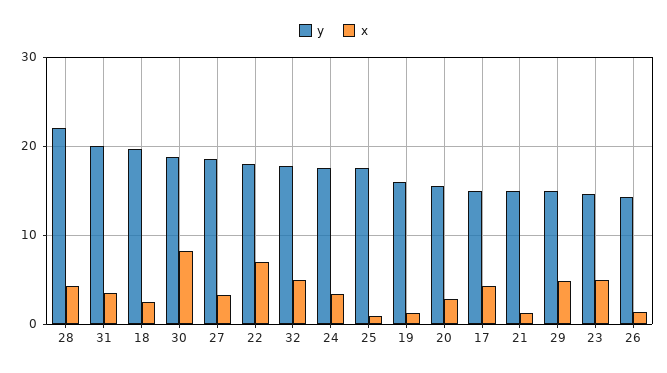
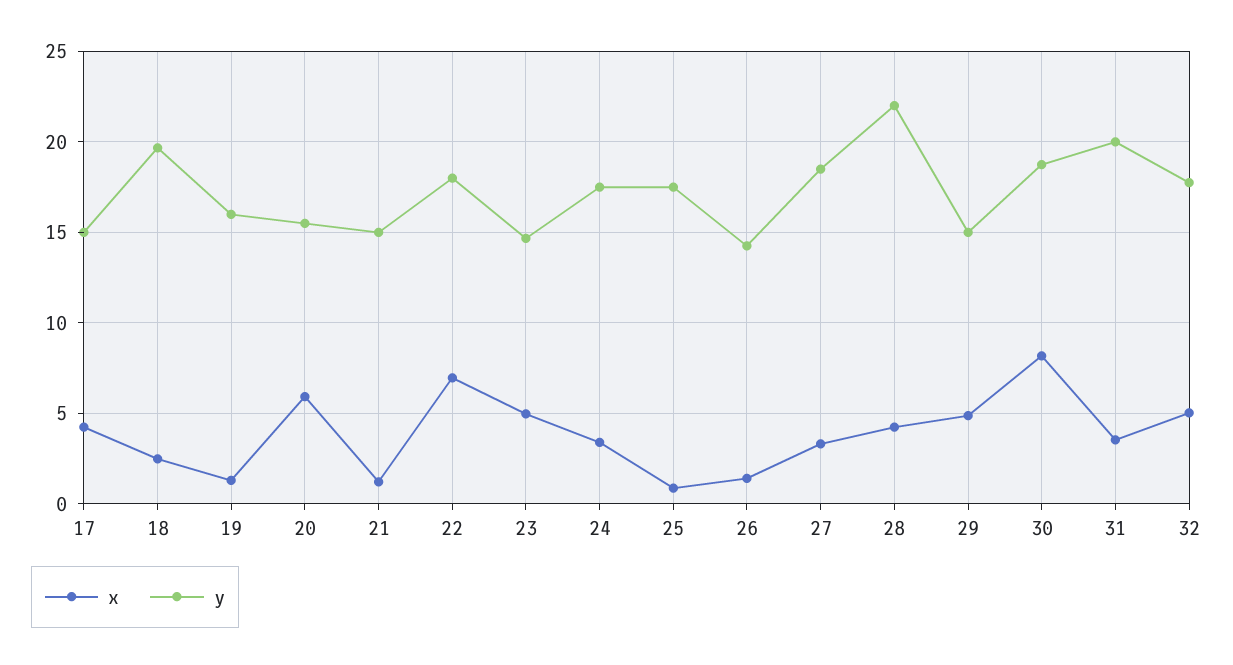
  {
    "y": {
      "28": 22,
      "31": 20,
      "18": 19.5,
      "30": 19,
      "27": 18.5,
      "22": 18,
      "32": 18,
      "24": 17.5,
      "25": 17.5,
      "19": 16,
      "20": 15.5,
      "17": 15,
      "21": 15,
      "29": 15,
      "23": 14.5,
      "26": 14.5
    },
    "x": {
      "28": 4,
      "31": 3.5,
      "18": 2.5,
      "30": 8,
      "27": 3.5,
      "22": 7,
      "32": 5,
      "24": 3.5,
      "25": 1,
      "19": 1.5,
-     "20": 3,
+     "20": 6,
      "17": 4,
      "21": 1,
      "29": 5,
      "23": 5,
      "26": 1.5
    }
  }

